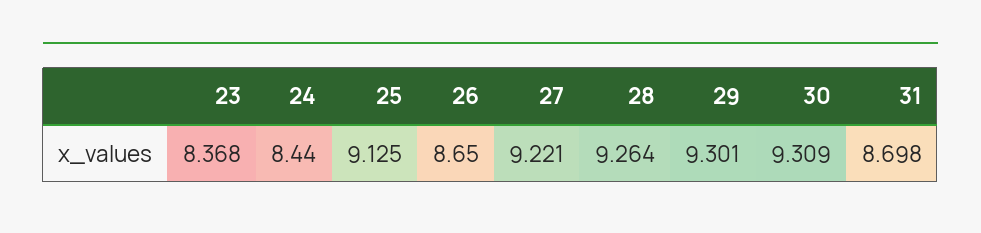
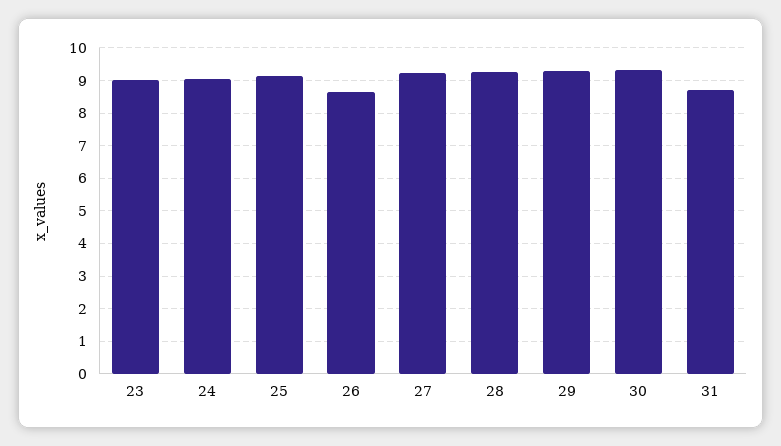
  {
-   "23": 8.368,
+   "23": 9,
-   "24": 8.44,
+   "24": 9,
    "25": 9.125,
    "26": 8.65,
    "27": 9.221,
    "28": 9.264,
    "29": 9.301,
    "30": 9.309,
    "31": 8.698
  }

